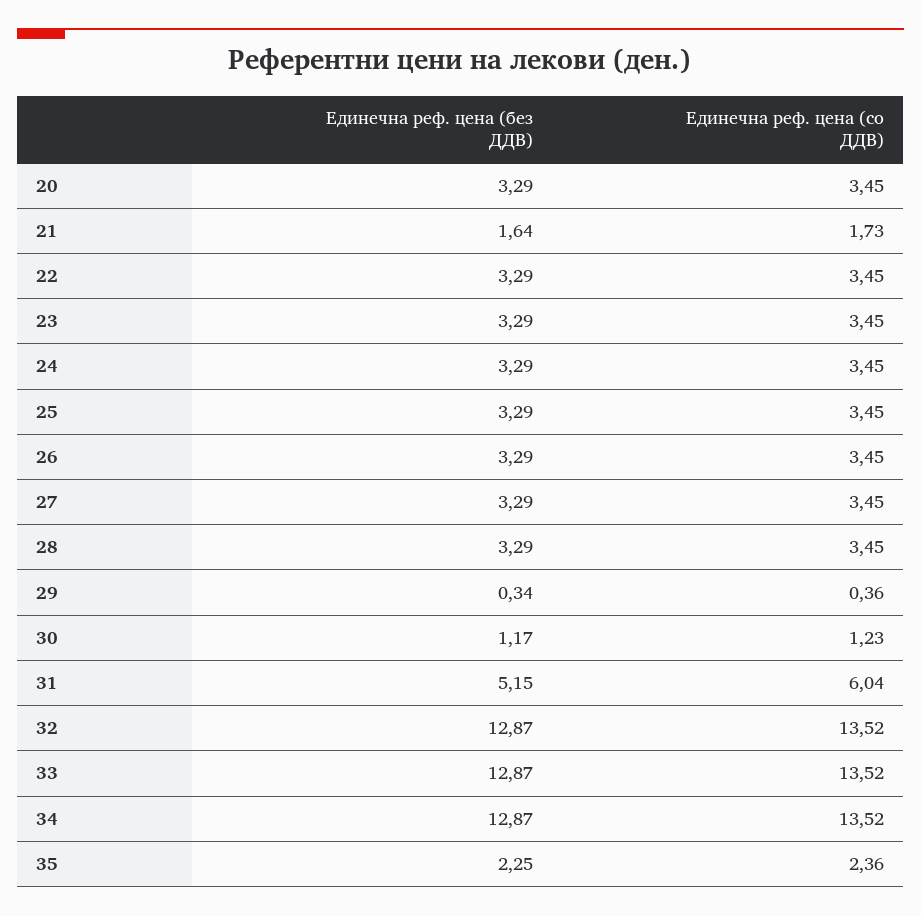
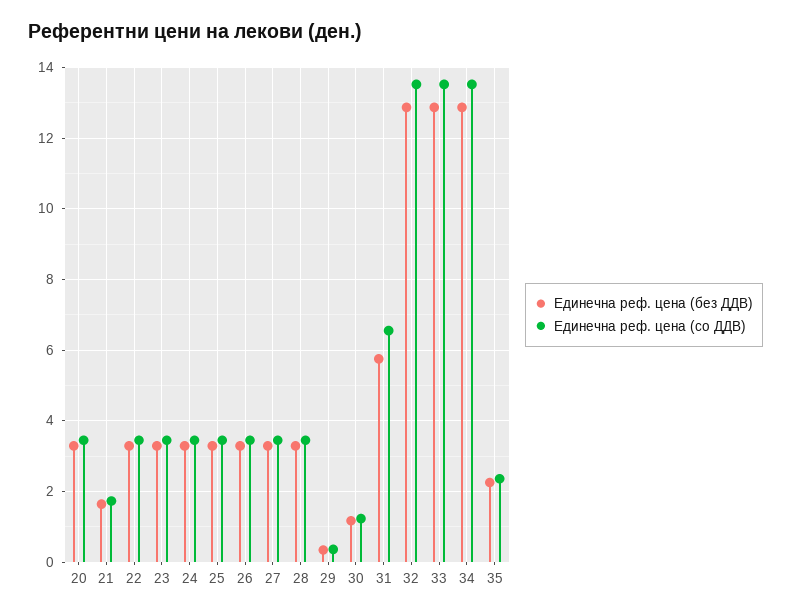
  {
    "Единечна реф. цена (без ДДВ)": {
      "20": 3.29,
      "21": 1.64,
      "22": 3.29,
      "23": 3.29,
      "24": 3.29,
      "25": 3.29,
      "26": 3.29,
      "27": 3.29,
      "28": 3.29,
      "29": 0.34,
      "30": 1.17,
-     "31": 5.15,
+     "31": 5.8,
      "32": 12.87,
      "33": 12.87,
      "34": 12.87,
      "35": 2.25
    },
    "Единечна реф. цена (со ДДВ)": {
      "20": 3.45,
      "21": 1.73,
      "22": 3.45,
      "23": 3.45,
      "24": 3.45,
      "25": 3.45,
      "26": 3.45,
      "27": 3.45,
      "28": 3.45,
      "29": 0.36,
      "30": 1.23,
-     "31": 6.04,
+     "31": 6.6,
      "32": 13.52,
      "33": 13.52,
      "34": 13.52,
      "35": 2.36
    }
  }

